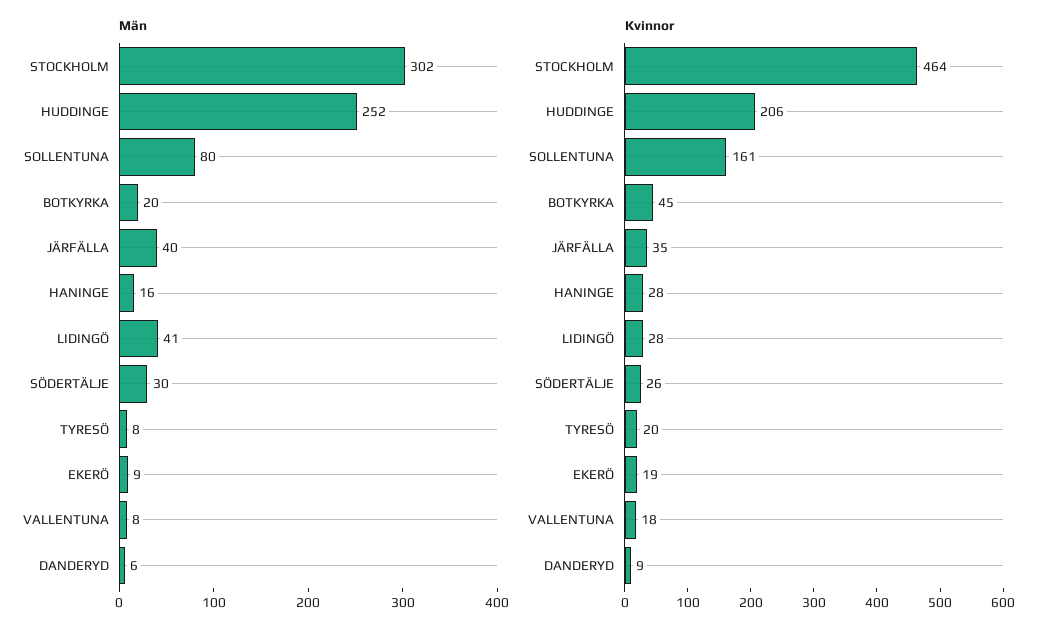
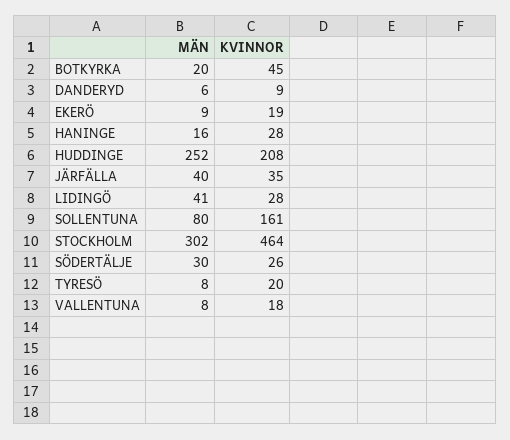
  {
    "Män": {
      "STOCKHOLM": 302,
      "HUDDINGE": 252,
      "SOLLENTUNA": 80,
      "BOTKYRKA": 20,
      "JÄRFÄLLA": 40,
      "HANINGE": 16,
      "LIDINGÖ": 41,
      "SÖDERTÄLJE": 30,
      "TYRESÖ": 8,
      "EKERÖ": 9,
      "VALLENTUNA": 8,
      "DANDERYD": 6
    },
    "Kvinnor": {
      "STOCKHOLM": 464,
-     "HUDDINGE": 206,
+     "HUDDINGE": 208,
      "SOLLENTUNA": 161,
      "BOTKYRKA": 45,
      "JÄRFÄLLA": 35,
      "HANINGE": 28,
      "LIDINGÖ": 28,
      "SÖDERTÄLJE": 26,
      "TYRESÖ": 20,
      "EKERÖ": 19,
      "VALLENTUNA": 18,
      "DANDERYD": 9
    }
  }

